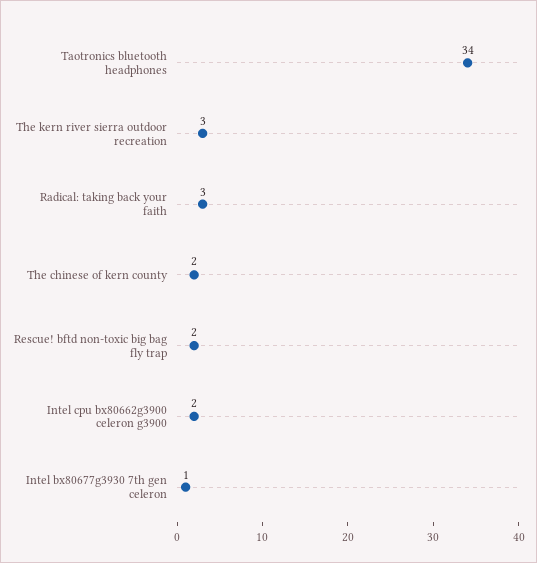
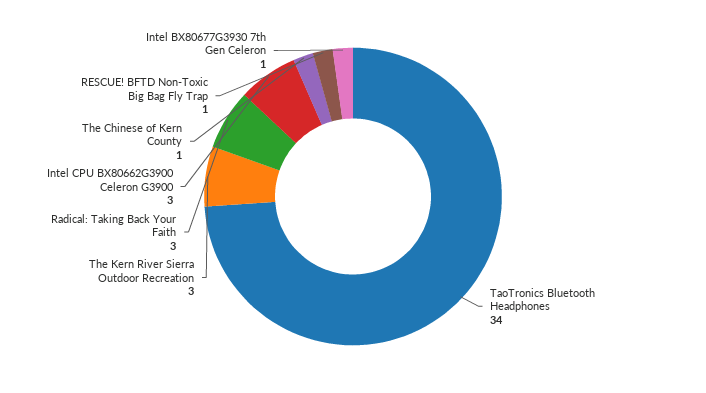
  {
    "Taotronics bluetooth headphones": 34,
    "The kern river sierra outdoor recreation": 3,
    "Radical: taking back your faith": 3,
-   "The chinese of kern county": 2,
+   "The chinese of kern county": 1,
-   "Rescue! bftd non-toxic big bag fly trap": 2,
+   "Rescue! bftd non-toxic big bag fly trap": 1,
-   "Intel cpu bx80662g3900 celeron g3900": 2,
+   "Intel cpu bx80662g3900 celeron g3900": 3,
    "Intel bx80677g3930 7th gen celeron": 1
  }

